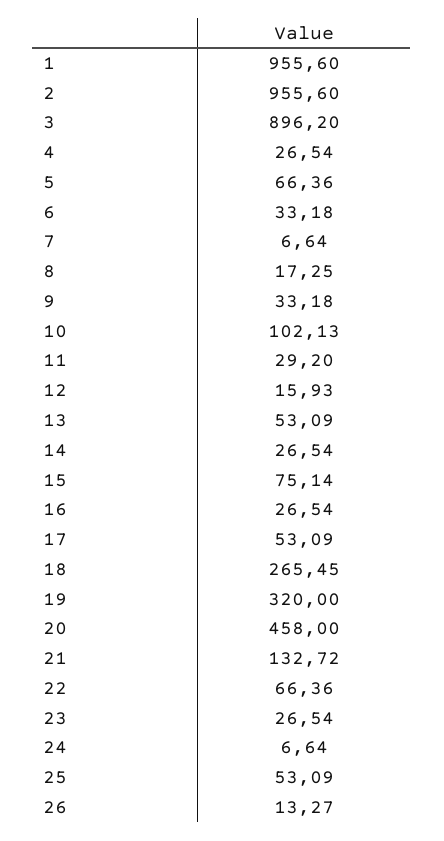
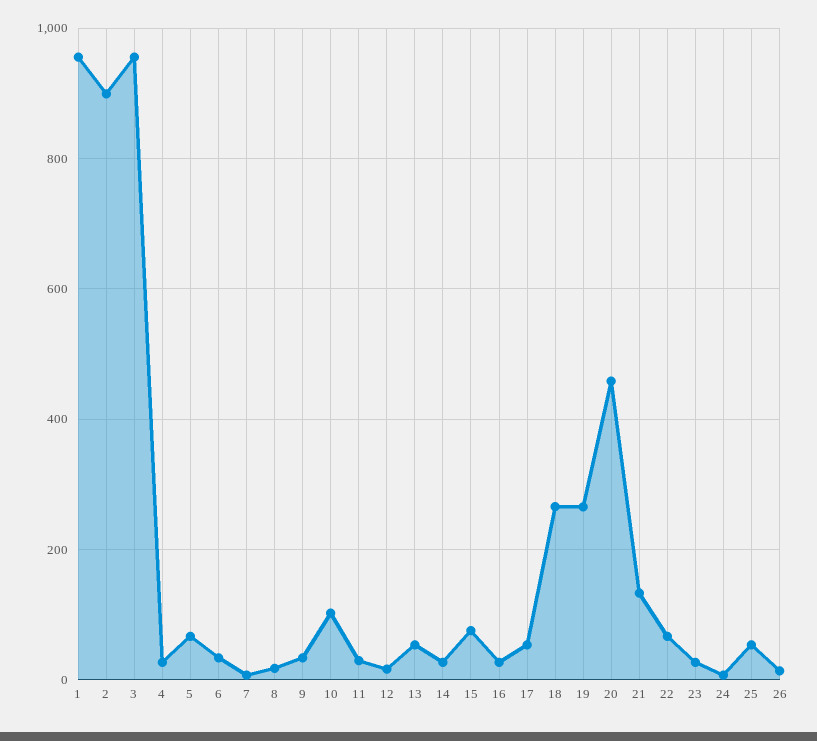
  {
    "1": 955.6,
-   "2": 955.6,
+   "2": 900,
-   "3": 896.2,
+   "3": 960,
    "4": 26.54,
    "5": 66.36,
    "6": 33.18,
    "7": 6.64,
    "8": 17.25,
    "9": 33.18,
    "10": 102.13,
    "11": 29.2,
    "12": 15.93,
    "13": 53.09,
    "14": 26.54,
    "15": 75.14,
    "16": 26.54,
    "17": 53.09,
    "18": 265.45,
-   "19": 320,
+   "19": 260,
    "20": 458,
    "21": 132.72,
    "22": 66.36,
    "23": 26.54,
    "24": 6.64,
    "25": 53.09,
    "26": 13.27
  }

